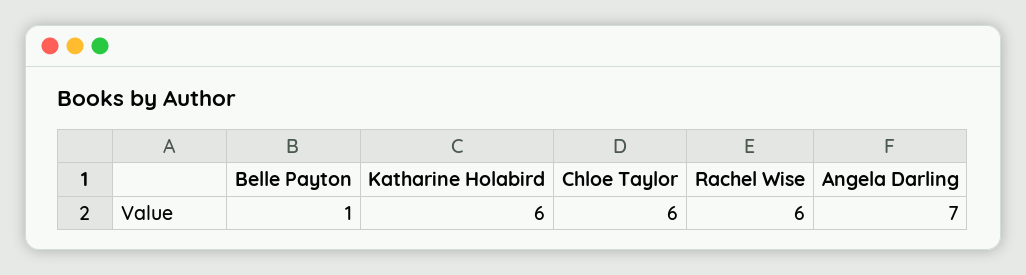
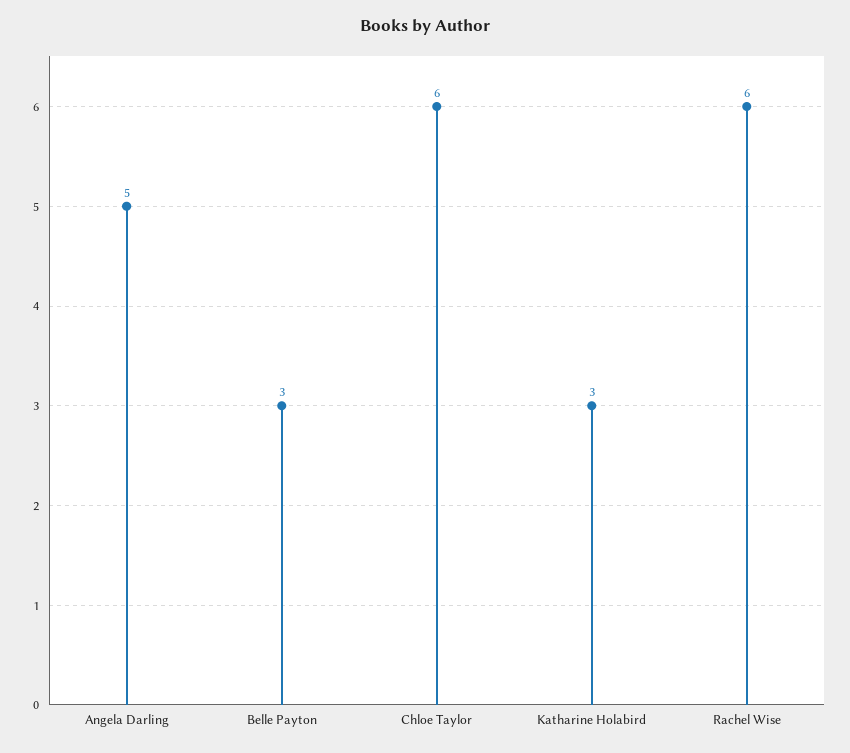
  {
-   "Belle Payton": 1,
+   "Belle Payton": 3,
-   "Katharine Holabird": 6,
+   "Katharine Holabird": 3,
    "Chloe Taylor": 6,
    "Rachel Wise": 6,
-   "Angela Darling": 7
+   "Angela Darling": 5
  }

